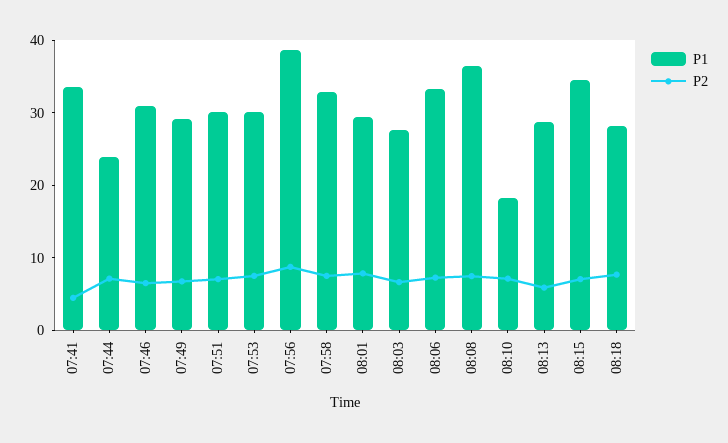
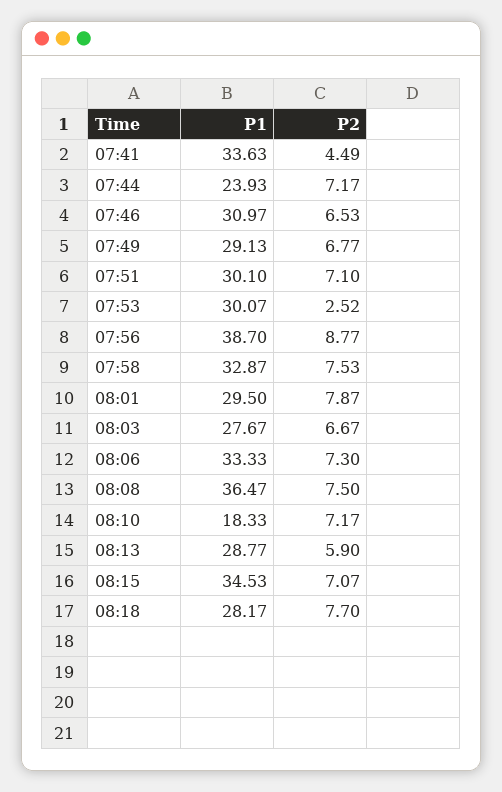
  {
    "P1": {
      "07:41": 33.63,
      "07:44": 23.93,
      "07:46": 30.97,
      "07:49": 29.13,
      "07:51": 30.1,
      "07:53": 30.07,
      "07:56": 38.7,
      "07:58": 32.87,
      "08:01": 29.5,
      "08:03": 27.67,
      "08:06": 33.33,
      "08:08": 36.47,
      "08:10": 18.33,
      "08:13": 28.77,
      "08:15": 34.53,
      "08:18": 28.17
    },
    "P2": {
      "07:41": 4.49,
      "07:44": 7.17,
      "07:46": 6.53,
      "07:49": 6.77,
      "07:51": 7.1,
-     "07:53": 8,
+     "07:53": 2.52,
      "07:56": 8.77,
      "07:58": 7.53,
      "08:01": 7.87,
      "08:03": 6.67,
      "08:06": 7.3,
      "08:08": 7.5,
      "08:10": 7.17,
      "08:13": 5.9,
      "08:15": 7.07,
      "08:18": 7.7
    }
  }

